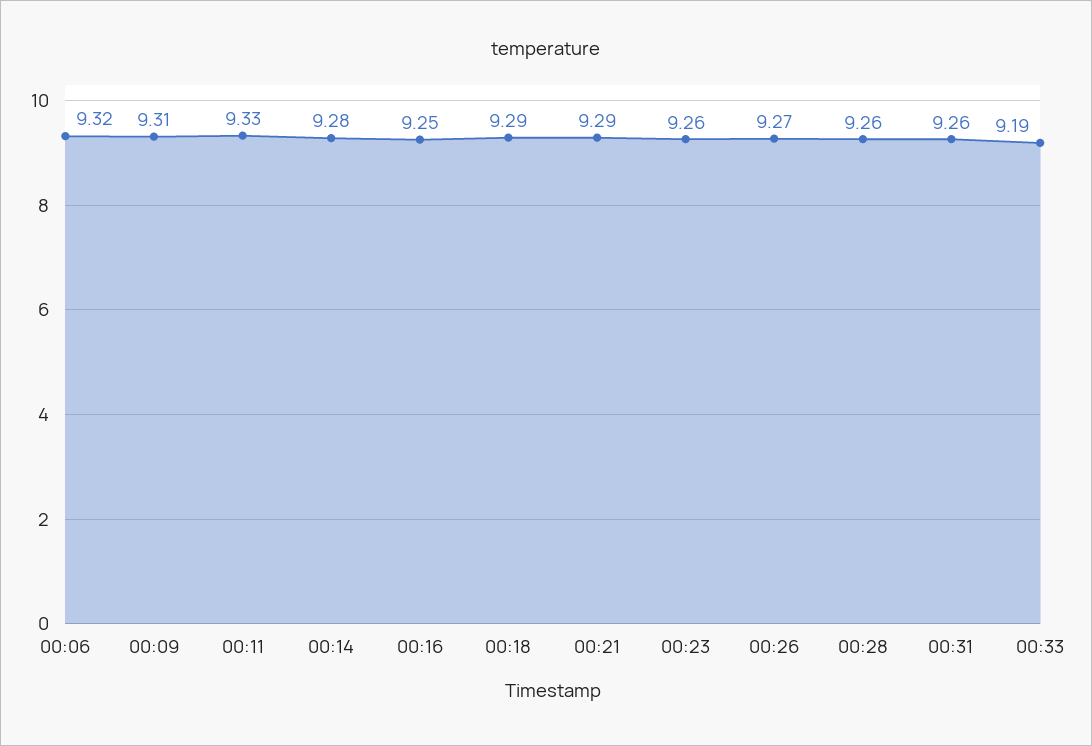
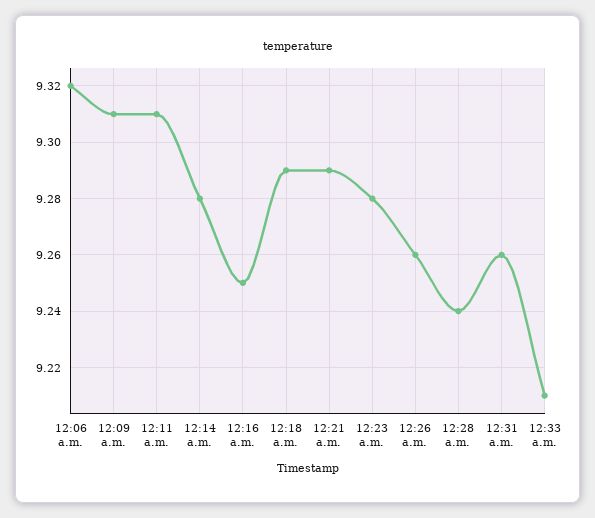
  {
    "00:06": 9.32,
    "00:09": 9.31,
-   "00:11": 9.33,
+   "00:11": 9.31,
    "00:14": 9.28,
    "00:16": 9.25,
    "00:18": 9.29,
    "00:21": 9.29,
-   "00:23": 9.26,
+   "00:23": 9.28,
-   "00:26": 9.27,
+   "00:26": 9.26,
-   "00:28": 9.26,
+   "00:28": 9.24,
    "00:31": 9.26,
-   "00:33": 9.19
+   "00:33": 9.21
  }

